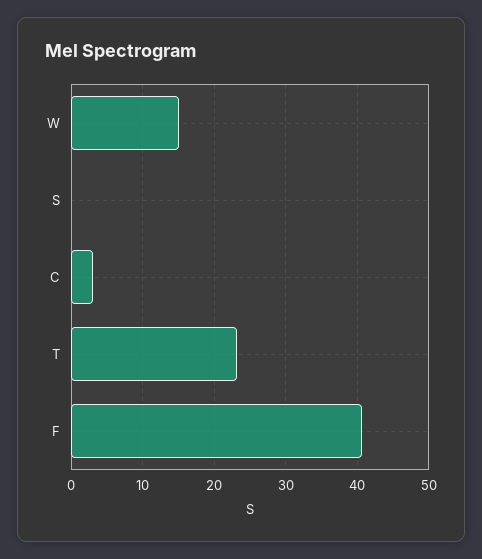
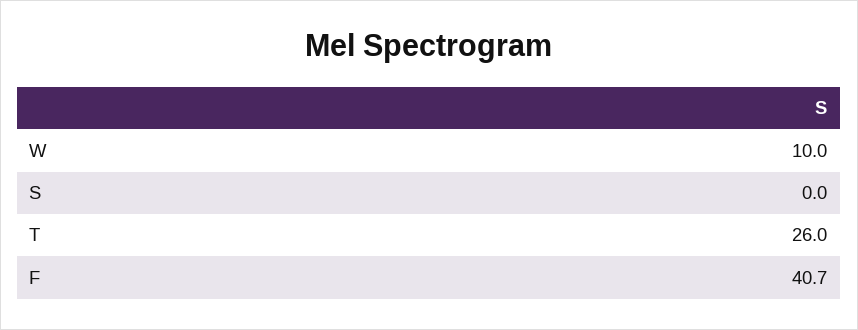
  {
-   "W": 15,
+   "W": 10,
    "S": 0,
-   "C": 3,
-   "T": 23,
+   "T": 26,
    "F": 40.7
  }

